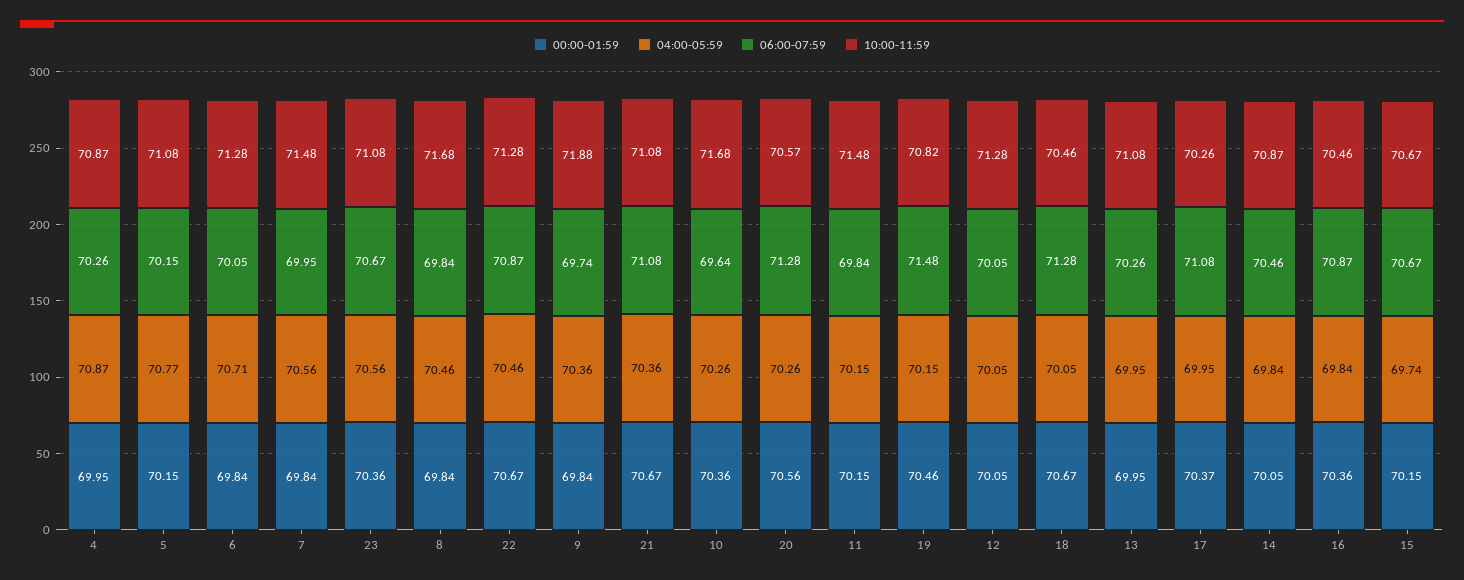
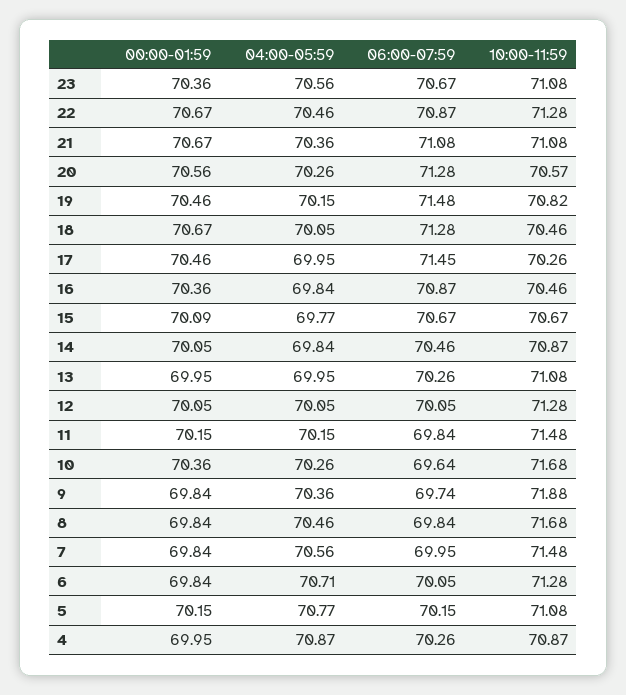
  {
    "00:00-01:59": {
      "4": 69.95,
      "5": 70.15,
      "6": 69.84,
      "7": 69.84,
      "23": 70.36,
      "8": 69.84,
      "22": 70.67,
      "9": 69.84,
      "21": 70.67,
      "10": 70.36,
      "20": 70.56,
      "11": 70.15,
      "19": 70.46,
      "12": 70.05,
      "18": 70.67,
      "13": 69.95,
-     "17": 70.37,
+     "17": 70.46,
      "14": 70.05,
      "16": 70.36,
-     "15": 70.15
+     "15": 70.09
    },
    "04:00-05:59": {
      "4": 70.87,
      "5": 70.77,
      "6": 70.71,
      "7": 70.56,
      "23": 70.56,
      "8": 70.46,
      "22": 70.46,
      "9": 70.36,
      "21": 70.36,
      "10": 70.26,
      "20": 70.26,
      "11": 70.15,
      "19": 70.15,
      "12": 70.05,
      "18": 70.05,
      "13": 69.95,
      "17": 69.95,
      "14": 69.84,
      "16": 69.84,
-     "15": 69.74
+     "15": 69.77
    },
    "06:00-07:59": {
      "4": 70.26,
      "5": 70.15,
      "6": 70.05,
      "7": 69.95,
      "23": 70.67,
      "8": 69.84,
      "22": 70.87,
      "9": 69.74,
      "21": 71.08,
      "10": 69.64,
      "20": 71.28,
      "11": 69.84,
      "19": 71.48,
      "12": 70.05,
      "18": 71.28,
      "13": 70.26,
-     "17": 71.08,
+     "17": 71.45,
      "14": 70.46,
      "16": 70.87,
      "15": 70.67
    },
    "10:00-11:59": {
      "4": 70.87,
      "5": 71.08,
      "6": 71.28,
      "7": 71.48,
      "23": 71.08,
      "8": 71.68,
      "22": 71.28,
      "9": 71.88,
      "21": 71.08,
      "10": 71.68,
      "20": 70.57,
      "11": 71.48,
      "19": 70.82,
      "12": 71.28,
      "18": 70.46,
      "13": 71.08,
      "17": 70.26,
      "14": 70.87,
      "16": 70.46,
      "15": 70.67
    }
  }

